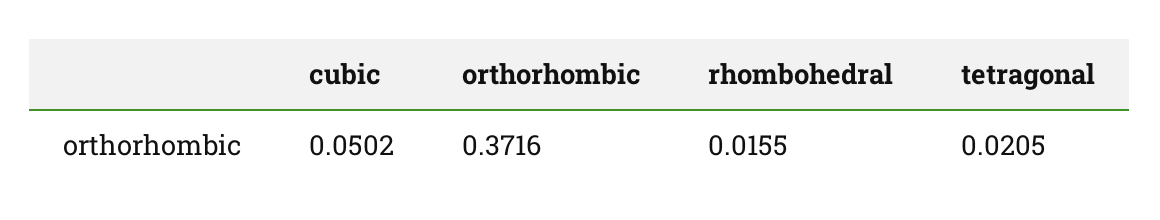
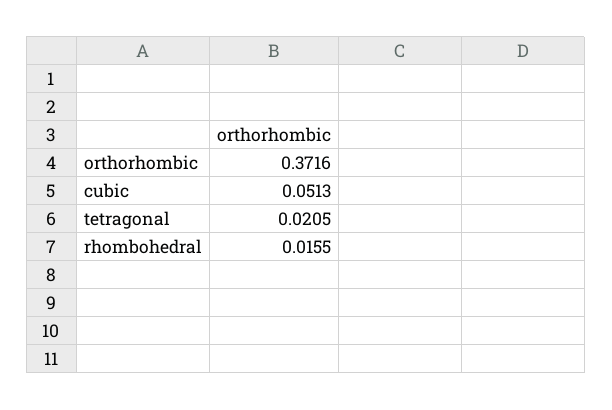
  {
-   "cubic": 0.0502,
+   "cubic": 0.0513,
    "orthorhombic": 0.3716,
    "rhombohedral": 0.0155,
    "tetragonal": 0.0205
  }

